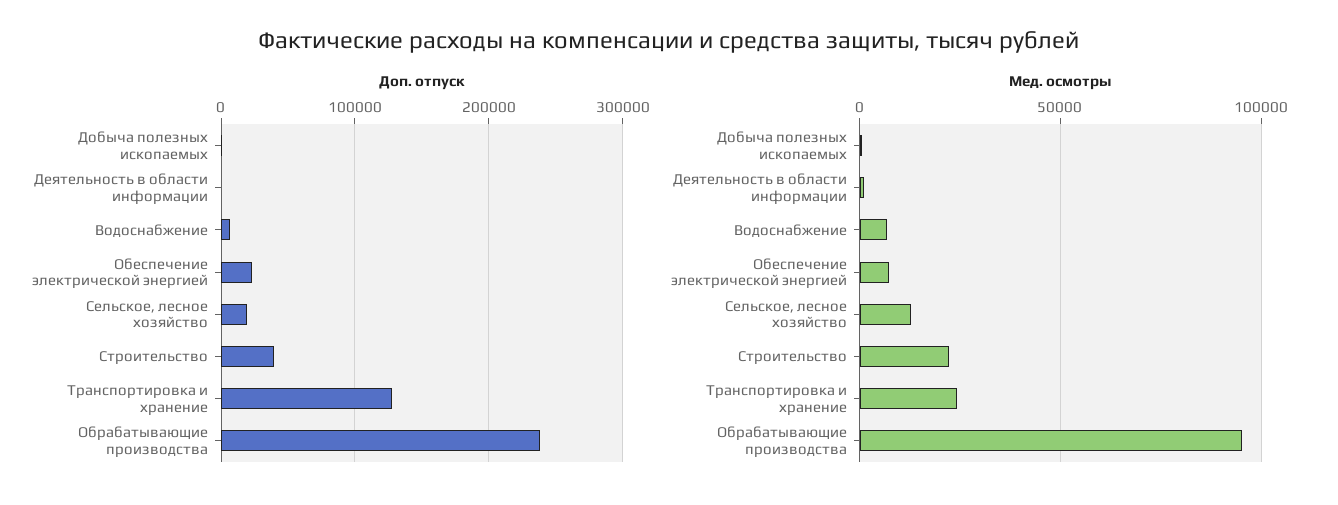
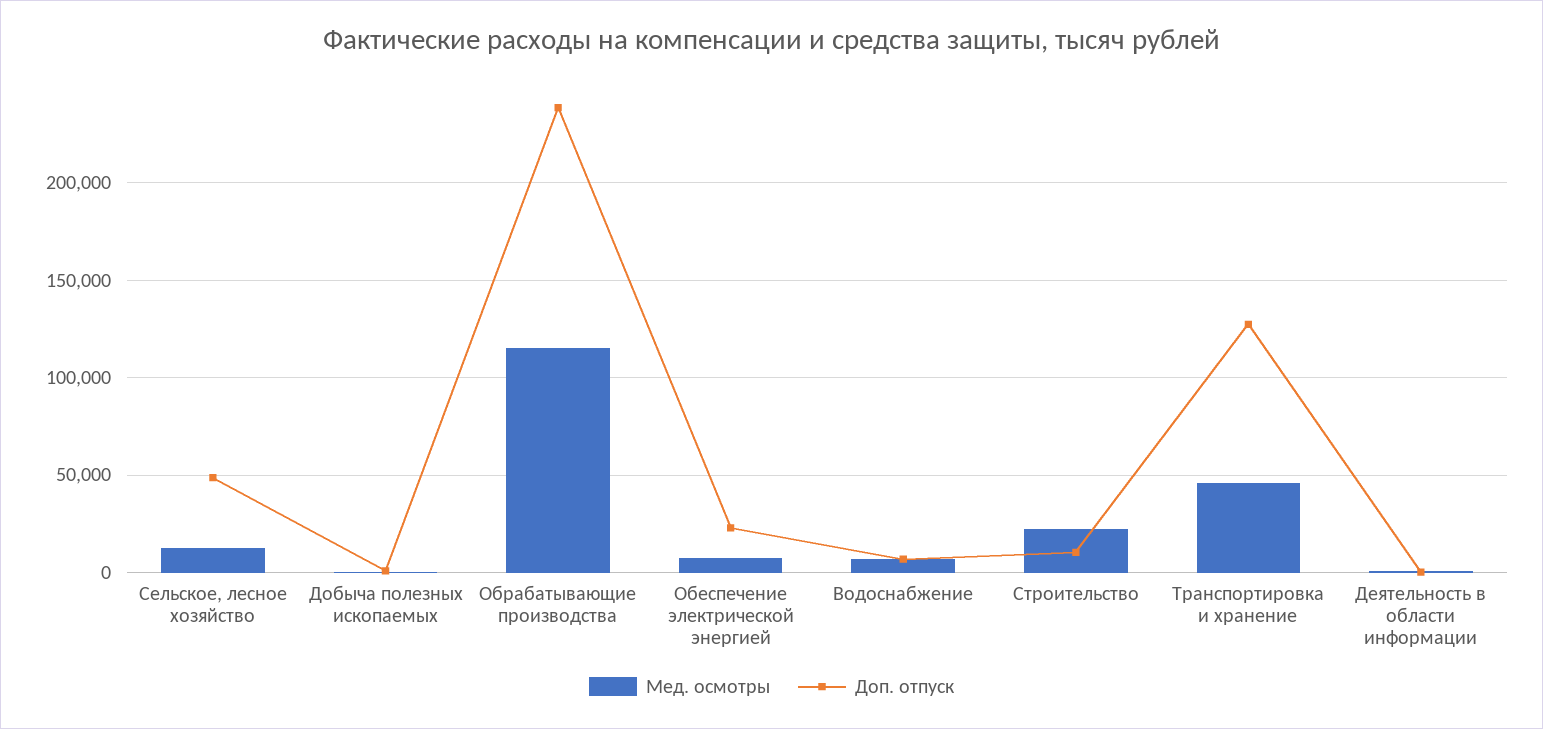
  {
    "Доп. отпуск": {
      "Добыча полезных ископаемых": 0,
      "Деятельность в области информации": 0,
      "Водоснабжение": 5000,
      "Обеспечение электрической энергией": 25000,
-     "Сельское, лесное хозяйство": 20000,
+     "Сельское, лесное хозяйство": 50000,
-     "Строительство": 40000,
+     "Строительство": 10000,
      "Транспортировка и хранение": 125000,
      "Обрабатывающие производства": 240000
    },
    "Мед. осмотры": {
      "Добыча полезных ископаемых": 0,
      "Деятельность в области информации": 0,
      "Водоснабжение": 5000,
      "Обеспечение электрической энергией": 5000,
      "Сельское, лесное хозяйство": 15000,
      "Строительство": 20000,
-     "Транспортировка и хранение": 25000,
+     "Транспортировка и хранение": 45000,
-     "Обрабатывающие производства": 95000
+     "Обрабатывающие производства": 115000
    }
  }

